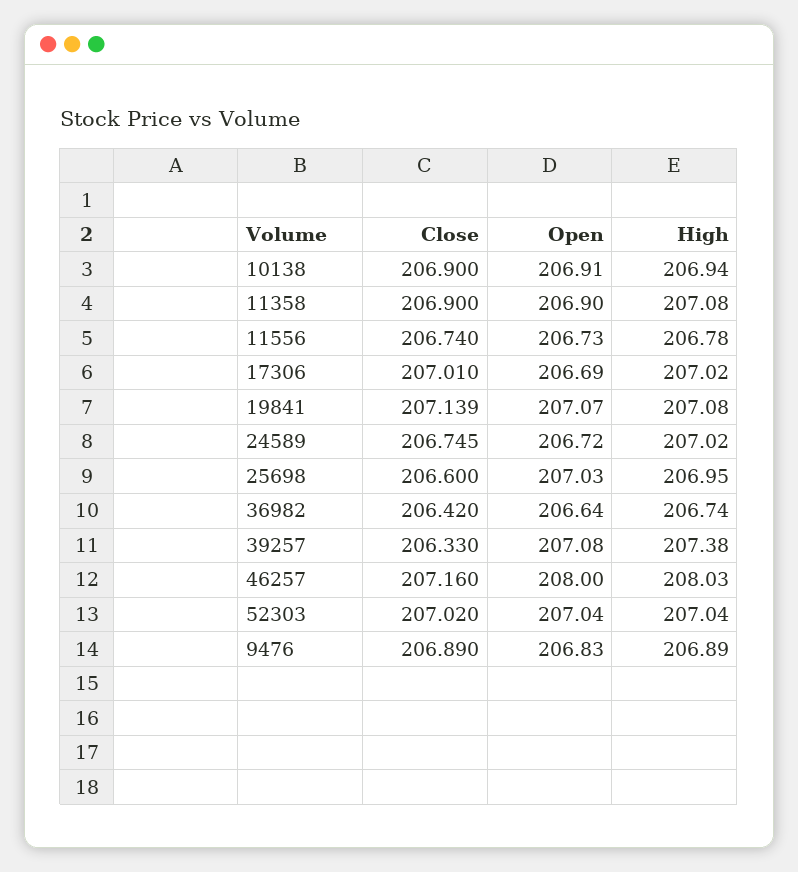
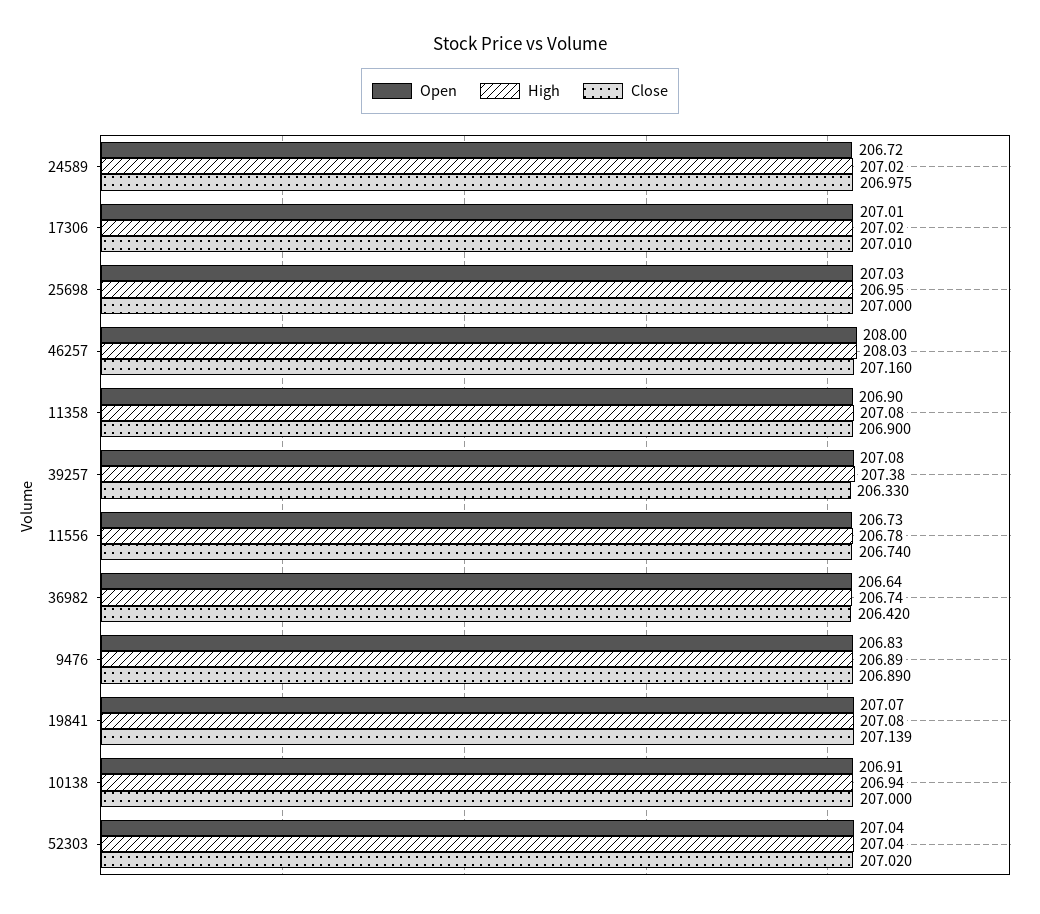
  {
    "Close": {
-     "10138": 206.9,
+     "10138": 207,
      "11358": 206.9,
      "11556": 206.74,
      "17306": 207.01,
      "19841": 207.139,
-     "24589": 206.745,
+     "24589": 206.975,
-     "25698": 206.6,
+     "25698": 207,
      "36982": 206.42,
      "39257": 206.33,
      "46257": 207.16,
      "52303": 207.02,
      "9476": 206.89
    },
    "Open": {
      "10138": 206.91,
      "11358": 206.9,
      "11556": 206.73,
-     "17306": 206.69,
+     "17306": 207.01,
      "19841": 207.07,
      "24589": 206.72,
      "25698": 207.03,
      "36982": 206.64,
      "39257": 207.08,
      "46257": 208,
      "52303": 207.04,
      "9476": 206.83
    },
    "High": {
      "10138": 206.94,
      "11358": 207.08,
      "11556": 206.78,
      "17306": 207.02,
      "19841": 207.08,
      "24589": 207.02,
      "25698": 206.95,
      "36982": 206.74,
      "39257": 207.38,
      "46257": 208.03,
      "52303": 207.04,
      "9476": 206.89
    }
  }

